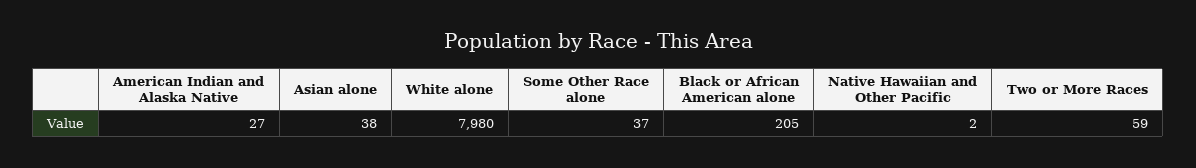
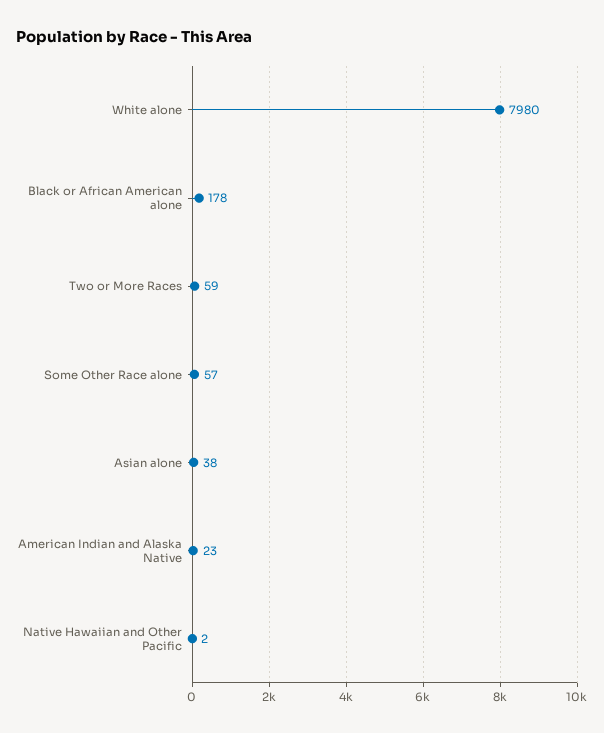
  {
-   "American Indian and Alaska Native": 27,
+   "American Indian and Alaska Native": 23,
    "Asian alone": 38,
    "White alone": 7980,
-   "Some Other Race alone": 37,
+   "Some Other Race alone": 57,
-   "Black or African American alone": 205,
+   "Black or African American alone": 178,
    "Native Hawaiian and Other Pacific": 2,
    "Two or More Races": 59
  }

